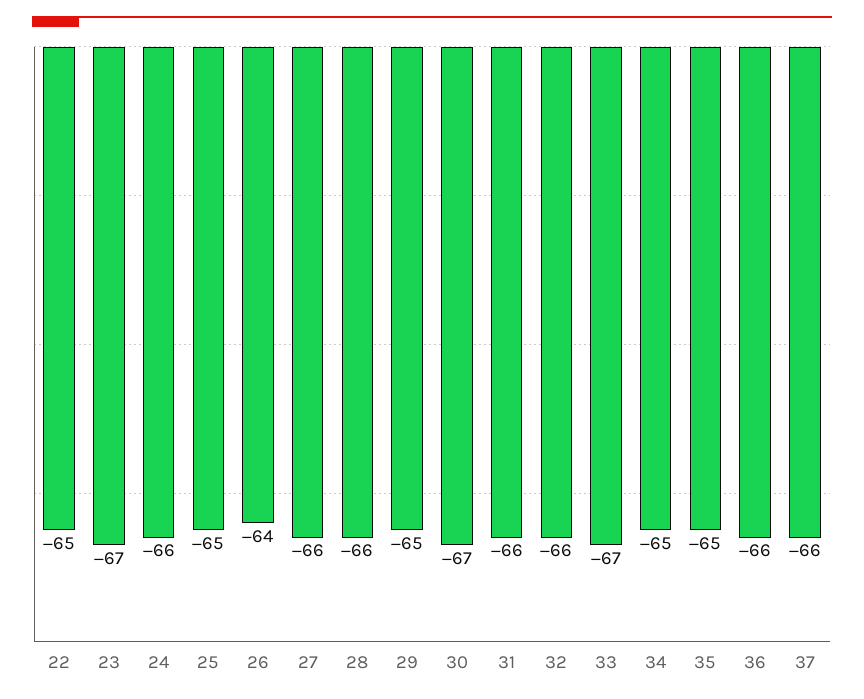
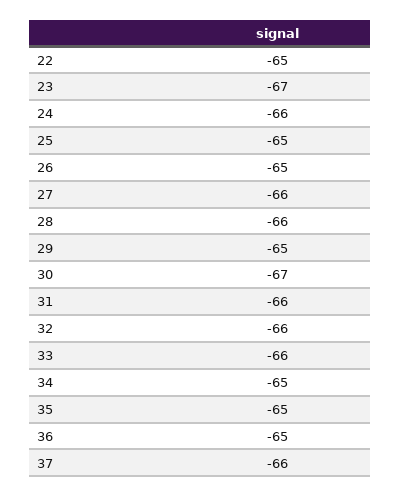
  {
    "22": -65,
    "23": -67,
    "24": -66,
    "25": -65,
-   "26": -64,
+   "26": -65,
    "27": -66,
    "28": -66,
    "29": -65,
    "30": -67,
    "31": -66,
    "32": -66,
-   "33": -67,
+   "33": -66,
    "34": -65,
    "35": -65,
-   "36": -66,
+   "36": -65,
    "37": -66
  }

